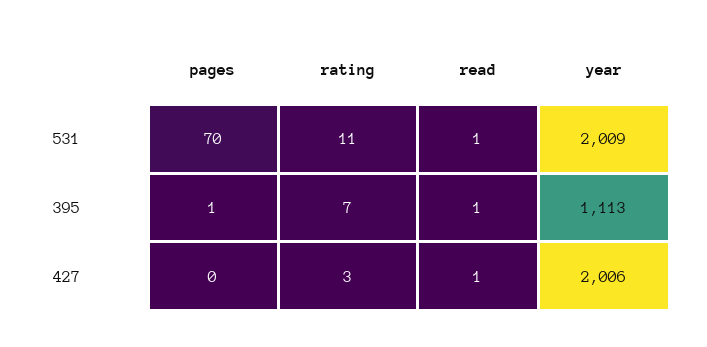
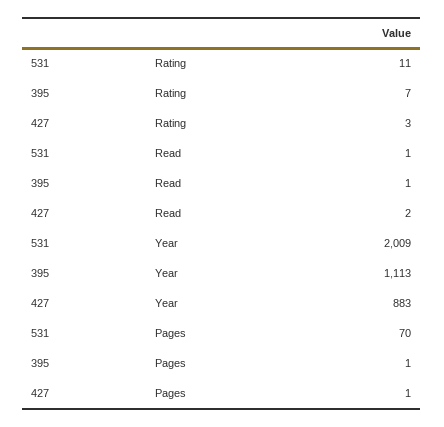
  {
    "pages": {
      "531": 70,
      "395": 1,
-     "427": 0
+     "427": 1
    },
    "rating": {
      "531": 11,
      "395": 7,
      "427": 3
    },
    "read": {
      "531": 1,
      "395": 1,
-     "427": 1
+     "427": 2
    },
    "year": {
      "531": 2009,
      "395": 1113,
-     "427": 2006
+     "427": 883
    }
  }

